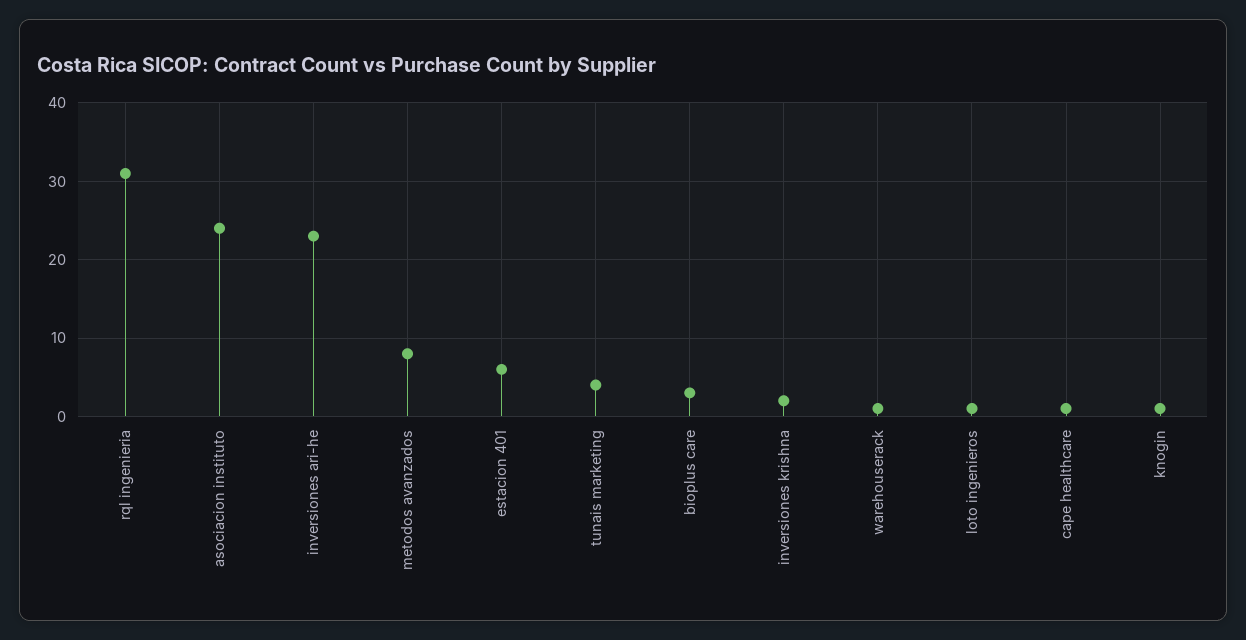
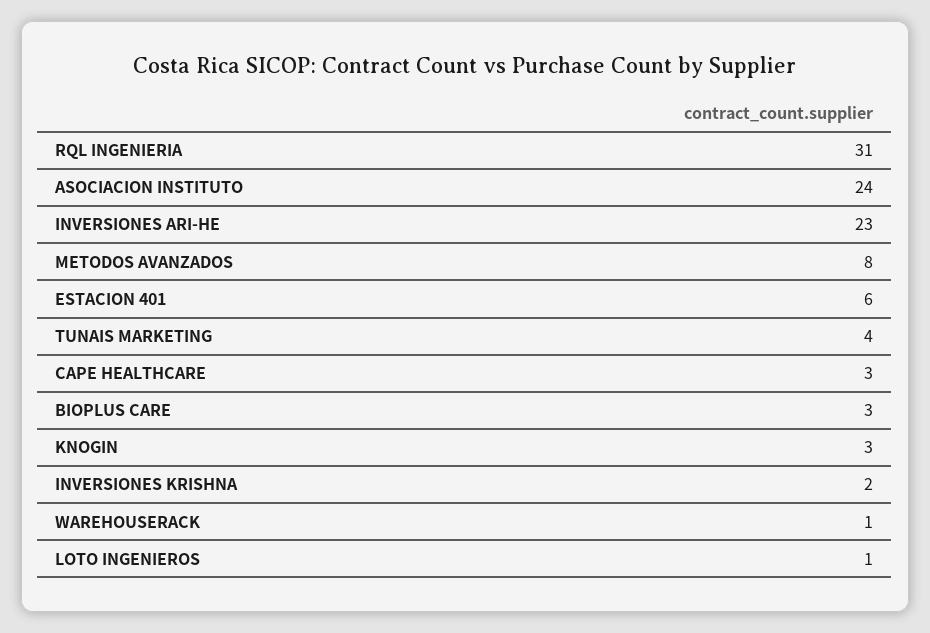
  {
    "rql ingenieria": 31,
    "asociacion instituto": 24,
    "inversiones ari-he": 23,
    "metodos avanzados": 8,
    "estacion 401": 6,
    "tunais marketing": 4,
    "bioplus care": 3,
    "inversiones krishna": 2,
    "warehouserack": 1,
    "loto ingenieros": 1,
-   "cape healthcare": 1,
+   "cape healthcare": 3,
-   "knogin": 1
+   "knogin": 3
  }

